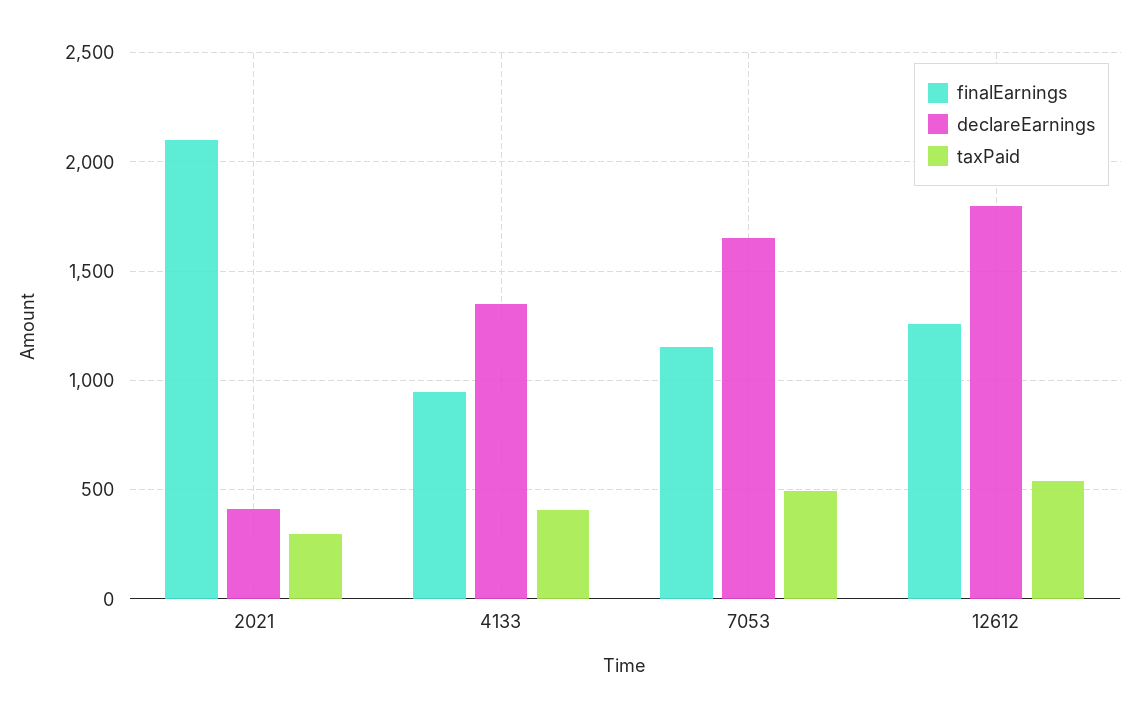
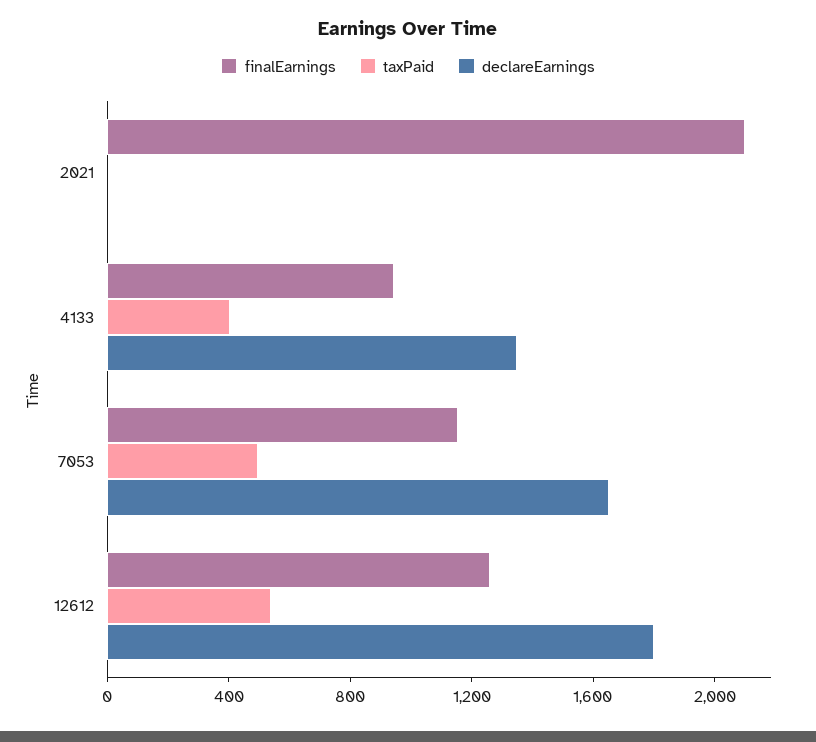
  {
    "finalEarnings": {
      "2021": 2100,
      "4133": 950,
      "7053": 1150,
      "12612": 1250
    },
    "declareEarnings": {
-     "2021": 400,
+     "2021": 0,
      "4133": 1350,
      "7053": 1650,
      "12612": 1800
    },
    "taxPaid": {
-     "2021": 300,
+     "2021": 0,
      "4133": 400,
      "7053": 500,
      "12612": 550
    }
  }

